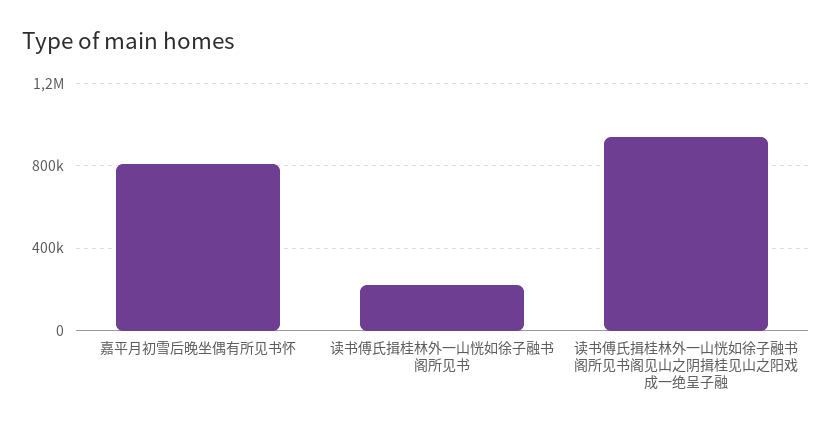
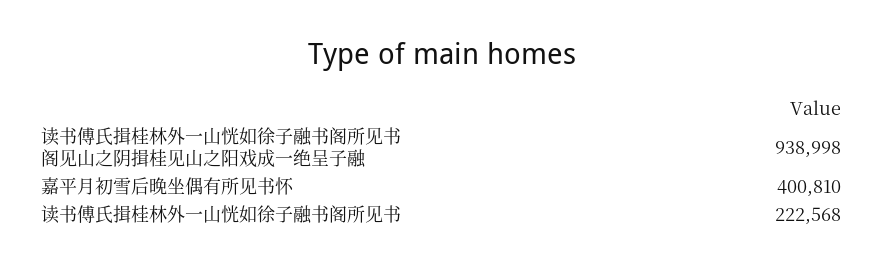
  {
-   "嘉平月初雪后晚坐偶有所见书怀": 800000,
+   "嘉平月初雪后晚坐偶有所见书怀": 400810,
    "读书傅氏揖桂林外一山恍如徐子融书阁所见书": 222568,
    "读书傅氏揖桂林外一山恍如徐子融书阁所见书阁见山之阴揖桂见山之阳戏成一绝呈子融": 938998
  }

